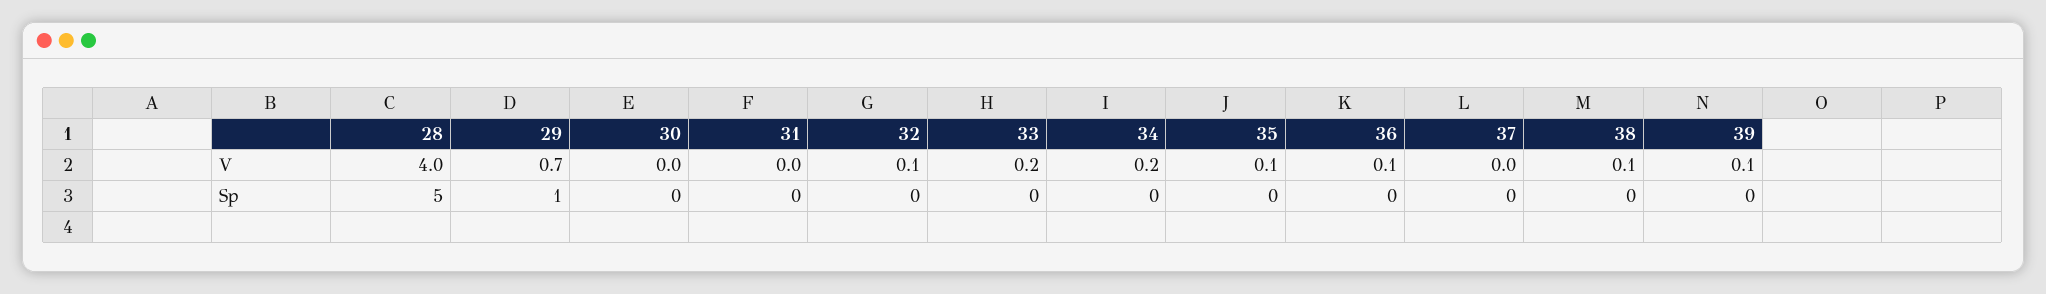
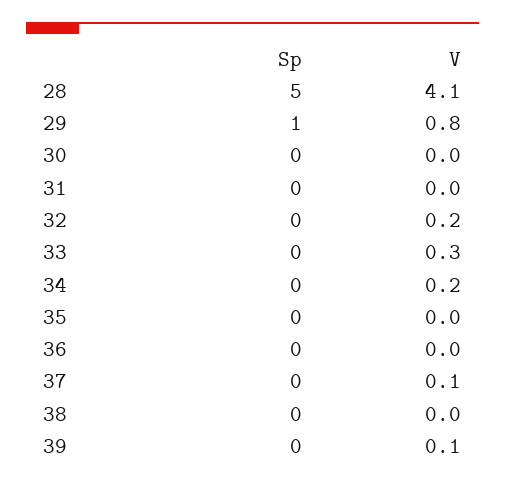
  {
    "28": {
-     "V": 4,
+     "V": 4.1,
      "Sp": 5
    },
    "29": {
-     "V": 0.7,
+     "V": 0.8,
      "Sp": 1
    },
    "30": {
      "V": 0,
      "Sp": 0
    },
    "31": {
      "V": 0,
      "Sp": 0
    },
    "32": {
-     "V": 0.1,
+     "V": 0.2,
      "Sp": 0
    },
    "33": {
-     "V": 0.2,
+     "V": 0.3,
      "Sp": 0
    },
    "34": {
      "V": 0.2,
      "Sp": 0
    },
    "35": {
-     "V": 0.1,
+     "V": 0,
      "Sp": 0
    },
    "36": {
-     "V": 0.1,
+     "V": 0,
      "Sp": 0
    },
    "37": {
-     "V": 0,
+     "V": 0.1,
      "Sp": 0
    },
    "38": {
-     "V": 0.1,
+     "V": 0,
      "Sp": 0
    },
    "39": {
      "V": 0.1,
      "Sp": 0
    }
  }

